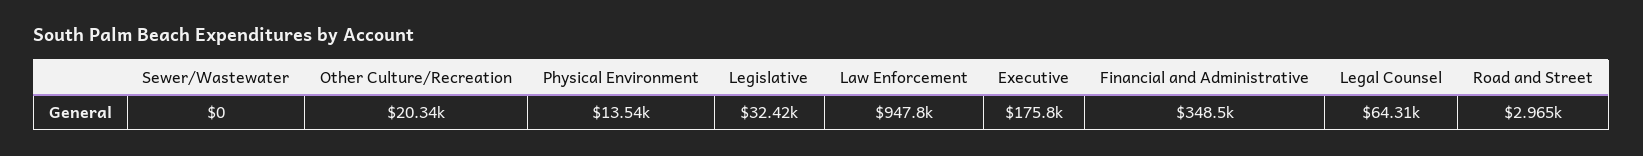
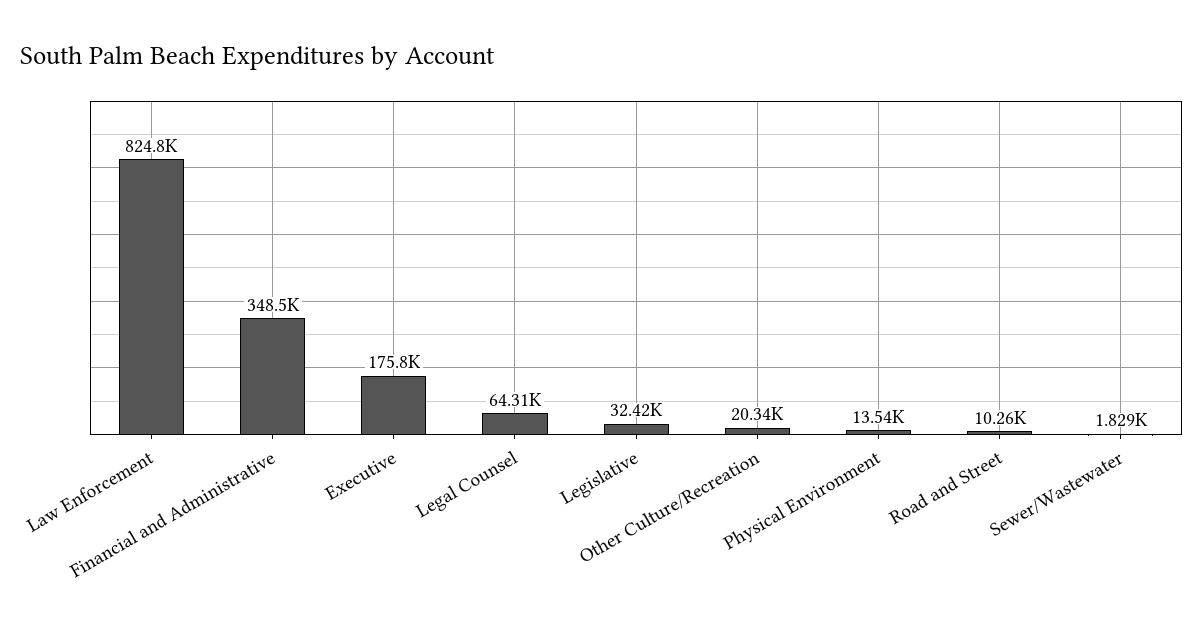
  {
-   "Sewer/Wastewater": 0,
+   "Sewer/Wastewater": 1829,
    "Other Culture/Recreation": 20340,
    "Physical Environment": 13540,
    "Legislative": 32420,
-   "Law Enforcement": 947800,
+   "Law Enforcement": 824800,
    "Executive": 175800,
    "Financial and Administrative": 348500,
    "Legal Counsel": 64310,
-   "Road and Street": 2965
+   "Road and Street": 10260
  }

